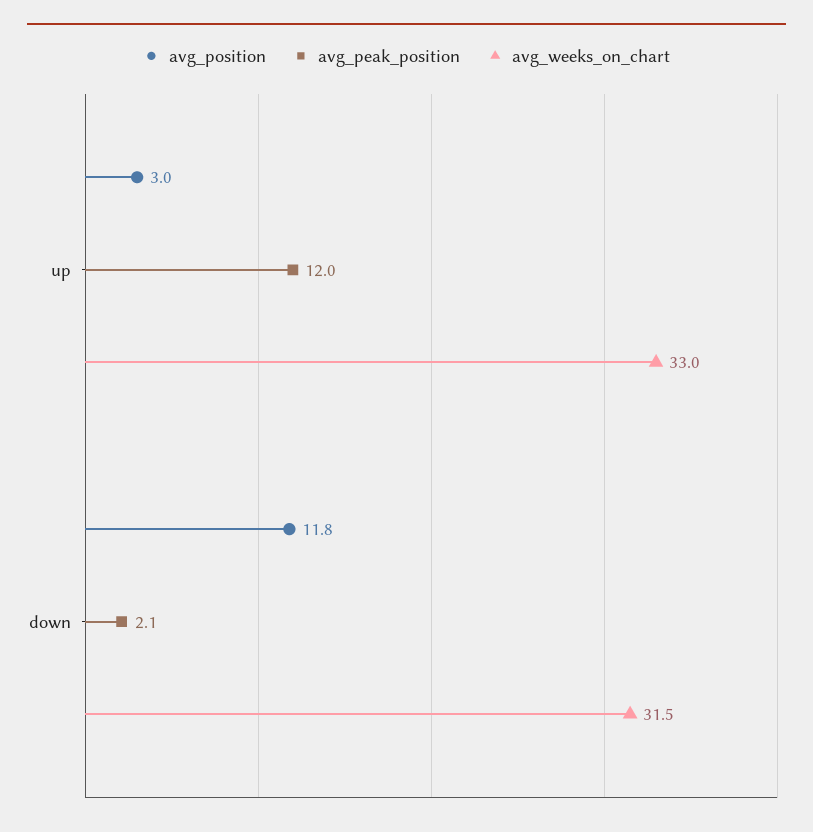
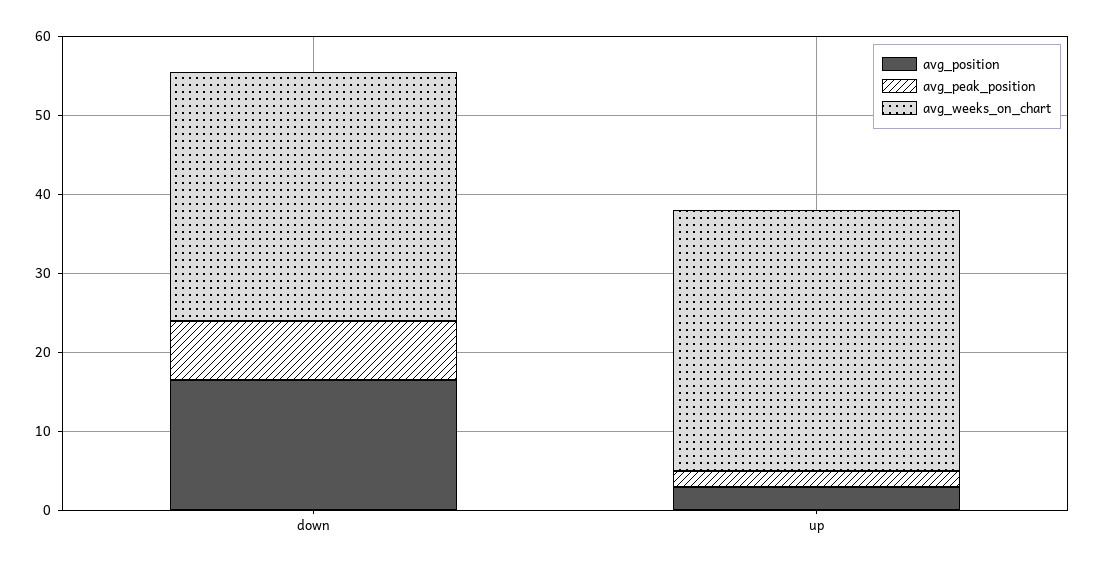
  {
    "avg_position": {
      "up": 3,
-     "down": 11.8
+     "down": 16
    },
    "avg_peak_position": {
-     "up": 12,
+     "up": 2,
-     "down": 2.1
+     "down": 8
    },
    "avg_weeks_on_chart": {
      "up": 33,
      "down": 31.5
    }
  }

